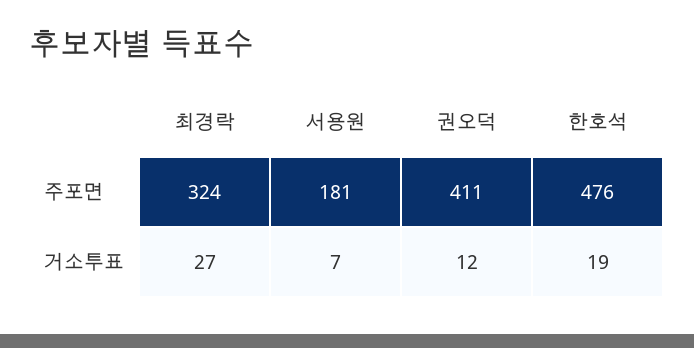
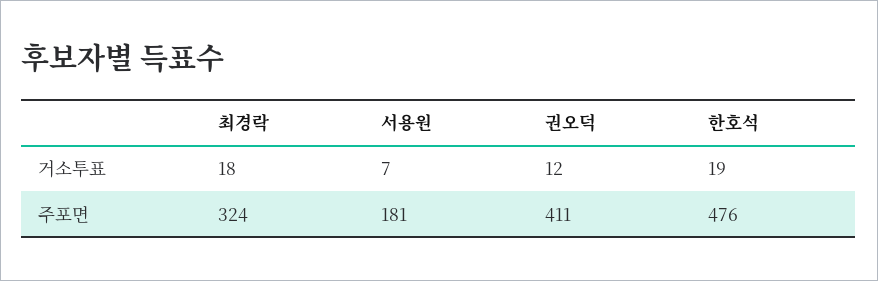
  {
    "최경락": {
      "주포면": 324,
-     "거소투표": 27
+     "거소투표": 18
    },
    "서용원": {
      "주포면": 181,
      "거소투표": 7
    },
    "권오덕": {
      "주포면": 411,
      "거소투표": 12
    },
    "한호석": {
      "주포면": 476,
      "거소투표": 19
    }
  }

